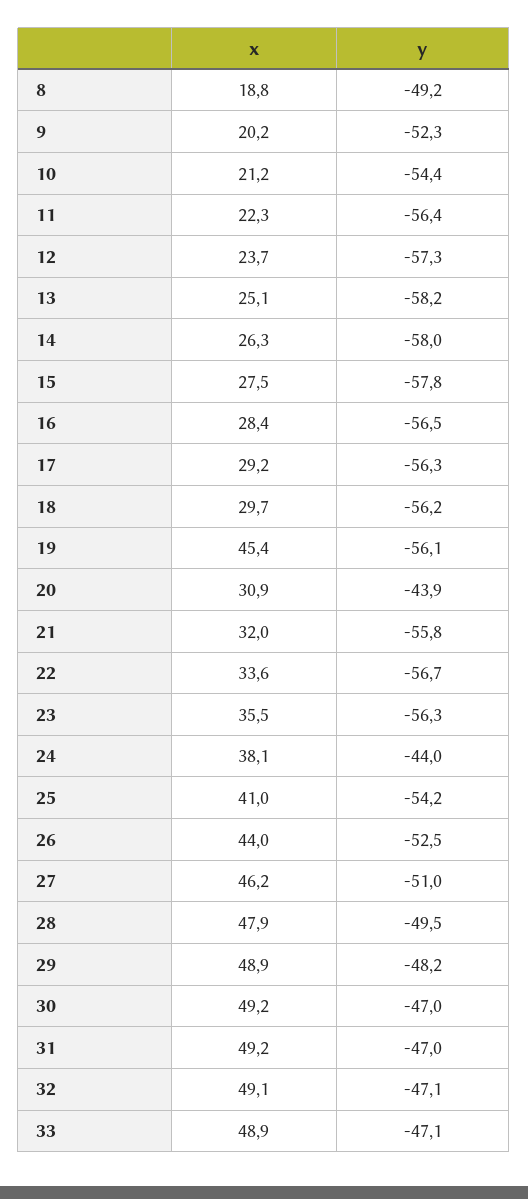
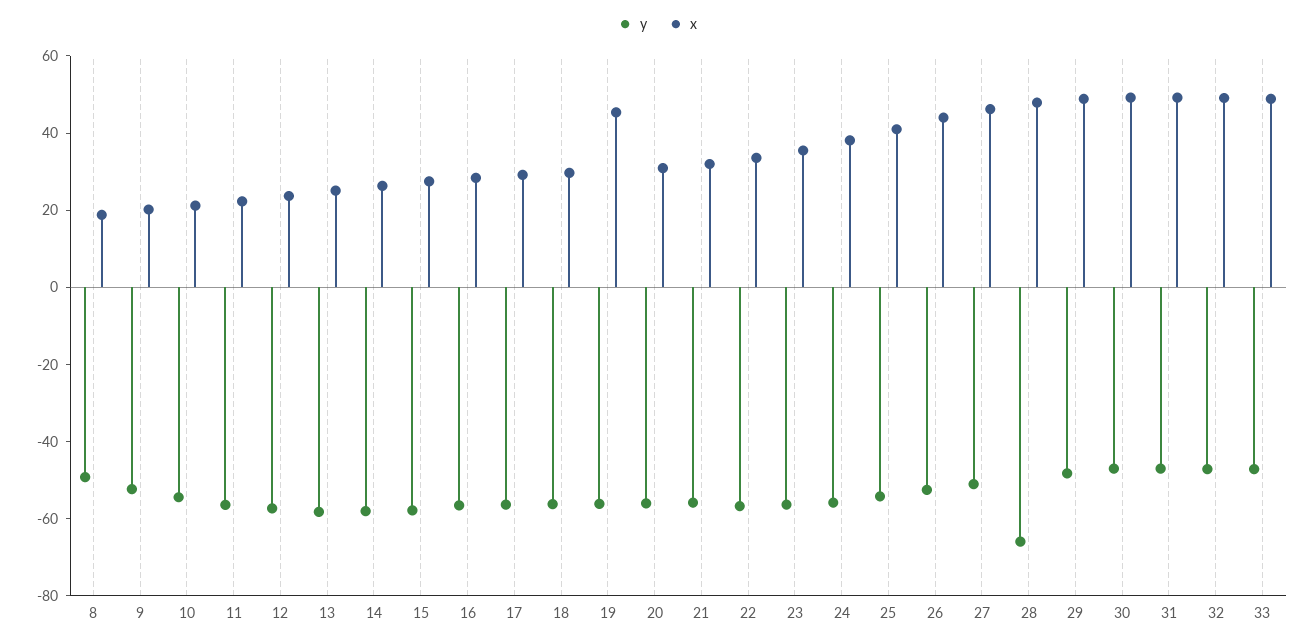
  {
    "x": {
      "8": 18.8,
      "9": 20.2,
      "10": 21.2,
      "11": 22.3,
      "12": 23.7,
      "13": 25.1,
      "14": 26.3,
      "15": 27.5,
      "16": 28.4,
      "17": 29.2,
      "18": 29.7,
      "19": 45.4,
      "20": 30.9,
      "21": 32,
      "22": 33.6,
      "23": 35.5,
      "24": 38.1,
      "25": 41,
      "26": 44,
      "27": 46.2,
      "28": 47.9,
      "29": 48.9,
      "30": 49.2,
      "31": 49.2,
      "32": 49.1,
      "33": 48.9
    },
    "y": {
      "8": -49.2,
      "9": -52.3,
      "10": -54.4,
      "11": -56.4,
      "12": -57.3,
      "13": -58.2,
      "14": -58,
      "15": -57.8,
      "16": -56.5,
      "17": -56.3,
      "18": -56.2,
      "19": -56.1,
-     "20": -43.9,
+     "20": -55,
      "21": -55.8,
      "22": -56.7,
      "23": -56.3,
-     "24": -44,
+     "24": -55,
      "25": -54.2,
      "26": -52.5,
      "27": -51,
-     "28": -49.5,
+     "28": -65,
      "29": -48.2,
      "30": -47,
      "31": -47,
      "32": -47.1,
      "33": -47.1
    }
  }

